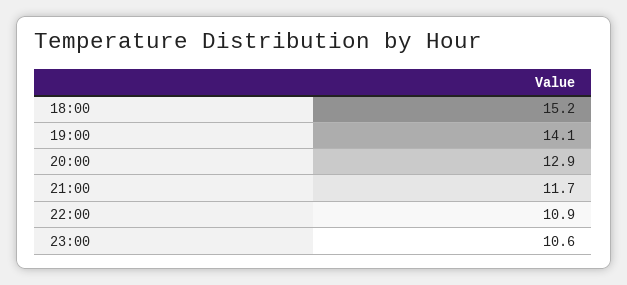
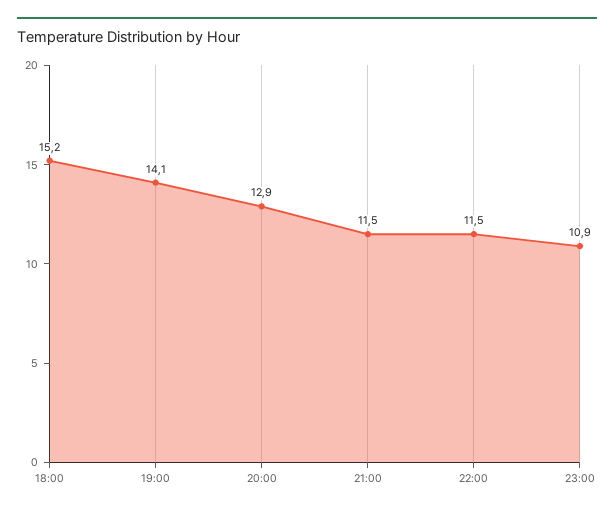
  {
    "18:00": 15.2,
    "19:00": 14.1,
    "20:00": 12.9,
-   "21:00": 11.7,
+   "21:00": 11.5,
-   "22:00": 10.9,
+   "22:00": 11.5,
-   "23:00": 10.6
+   "23:00": 10.9
  }

